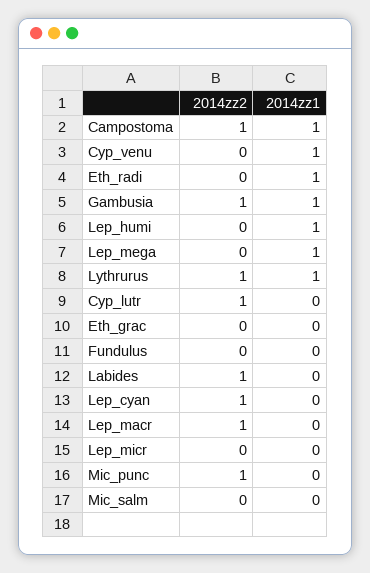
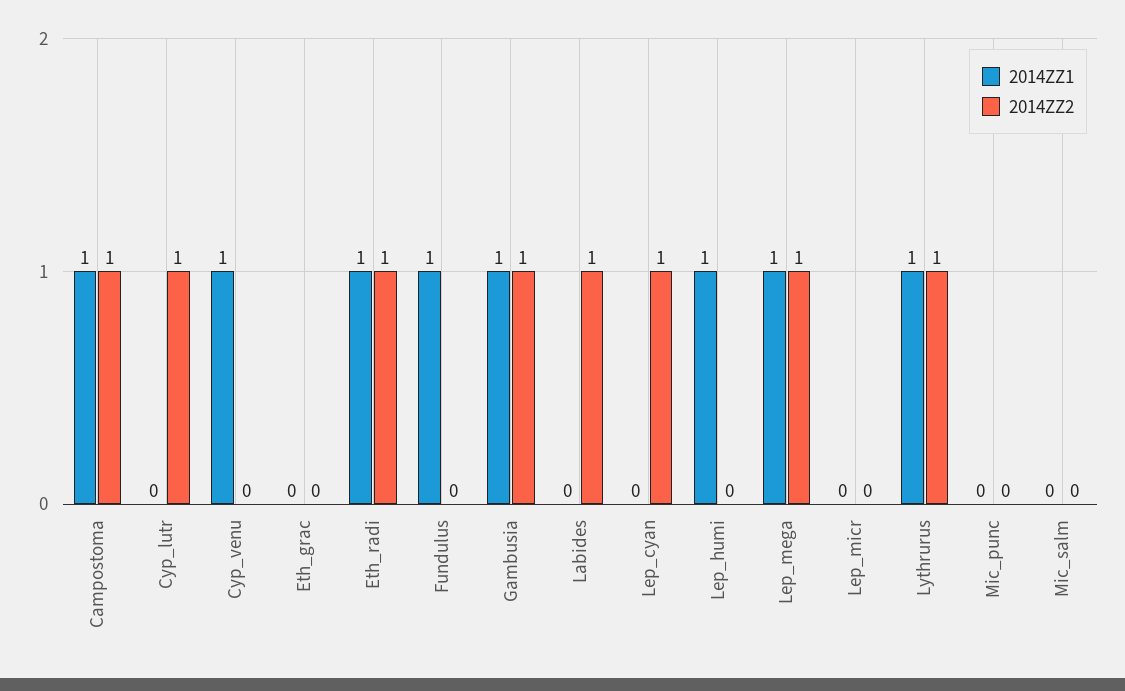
  {
    "2014zz2": {
      "Campostoma": 1,
      "Cyp_venu": 0,
-     "Eth_radi": 0,
+     "Eth_radi": 1,
      "Gambusia": 1,
      "Lep_humi": 0,
-     "Lep_mega": 0,
+     "Lep_mega": 1,
      "Lythrurus": 1,
      "Cyp_lutr": 1,
      "Eth_grac": 0,
      "Fundulus": 0,
      "Labides": 1,
      "Lep_cyan": 1,
-     "Lep_macr": 1,
      "Lep_micr": 0,
-     "Mic_punc": 1,
+     "Mic_punc": 0,
      "Mic_salm": 0
    },
    "2014zz1": {
      "Campostoma": 1,
      "Cyp_venu": 1,
      "Eth_radi": 1,
      "Gambusia": 1,
      "Lep_humi": 1,
      "Lep_mega": 1,
      "Lythrurus": 1,
      "Cyp_lutr": 0,
      "Eth_grac": 0,
-     "Fundulus": 0,
+     "Fundulus": 1,
      "Labides": 0,
      "Lep_cyan": 0,
-     "Lep_macr": 0,
      "Lep_micr": 0,
      "Mic_punc": 0,
      "Mic_salm": 0
    }
  }

